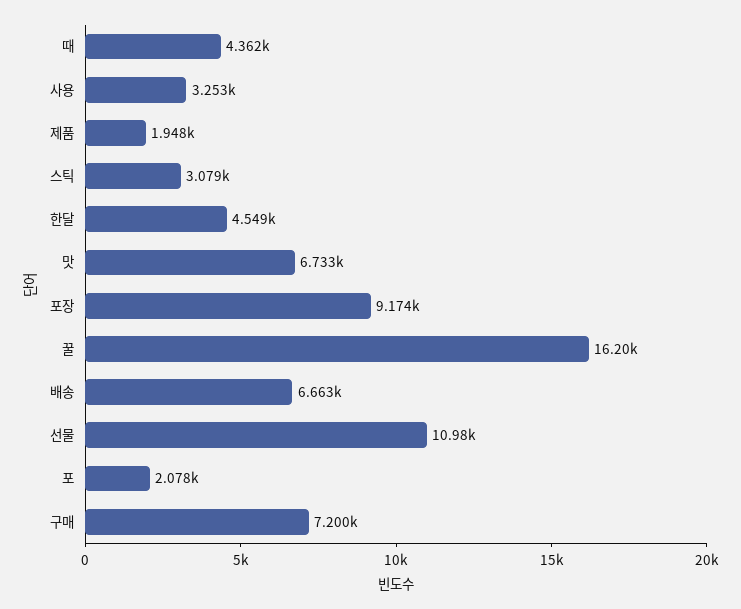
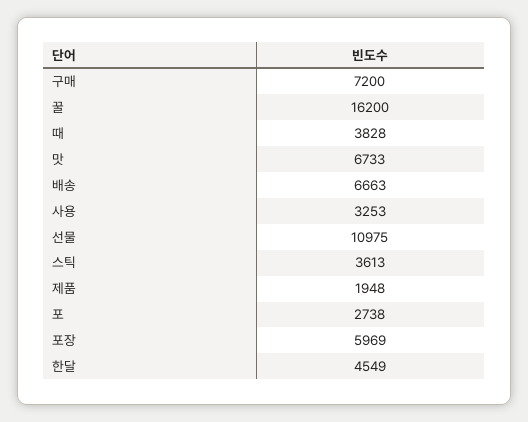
  {
-   "때": 4362,
+   "때": 3828,
    "사용": 3253,
    "제품": 1948,
-   "스틱": 3079,
+   "스틱": 3613,
    "한달": 4549,
    "맛": 6733,
-   "포장": 9174,
+   "포장": 5969,
    "꿀": 16200,
    "배송": 6663,
    "선물": 10975,
-   "포": 2078,
+   "포": 2738,
    "구매": 7200
  }

